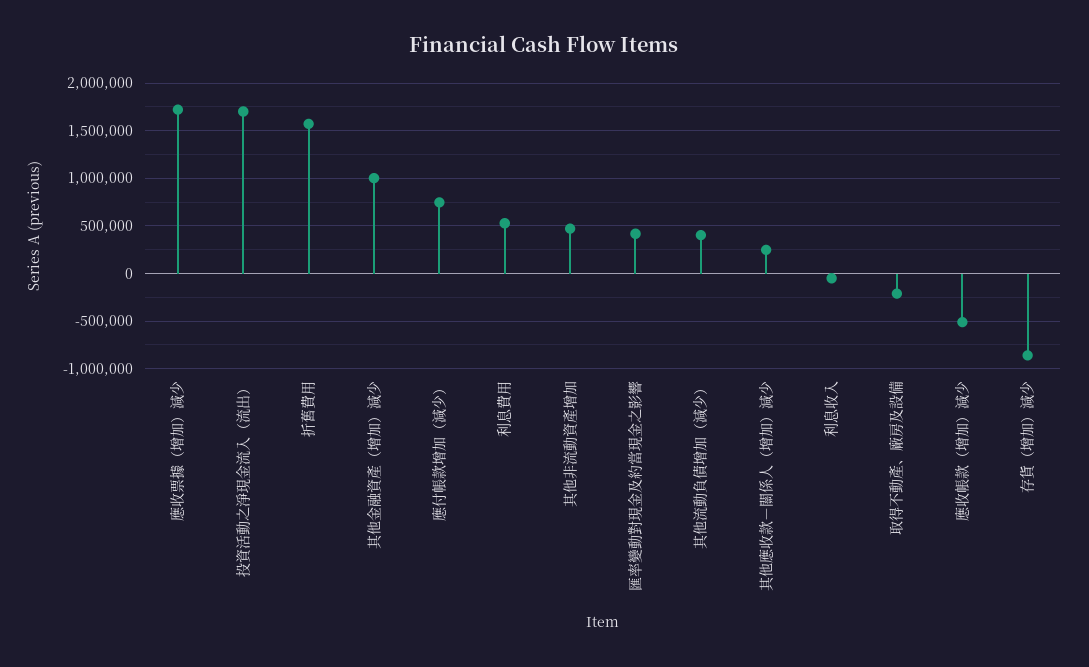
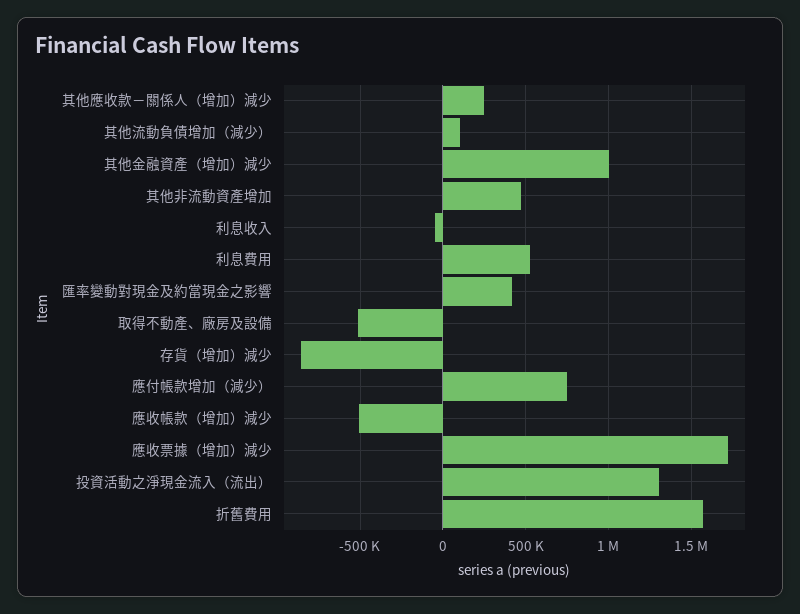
  {
    "應收票據（增加）減少": 1700000,
-   "投資活動之淨現金流入（流出）": 1700000,
+   "投資活動之淨現金流入（流出）": 1300000,
    "折舊費用": 1550000,
    "其他金融資產（增加）減少": 1000000,
    "應付帳款增加（減少）": 750000,
    "利息費用": 550000,
    "其他非流動資產增加": 450000,
    "匯率變動對現金及約當現金之影響": 400000,
-   "其他流動負債增加（減少）": 400000,
+   "其他流動負債增加（減少）": 100000,
    "其他應收款－關係人（增加）減少": 250000,
    "利息收入": -50000,
-   "取得不動產、廠房及設備": -200000,
+   "取得不動產、廠房及設備": -500000,
    "應收帳款（增加）減少": -500000,
    "存貨（增加）減少": -850000
  }

